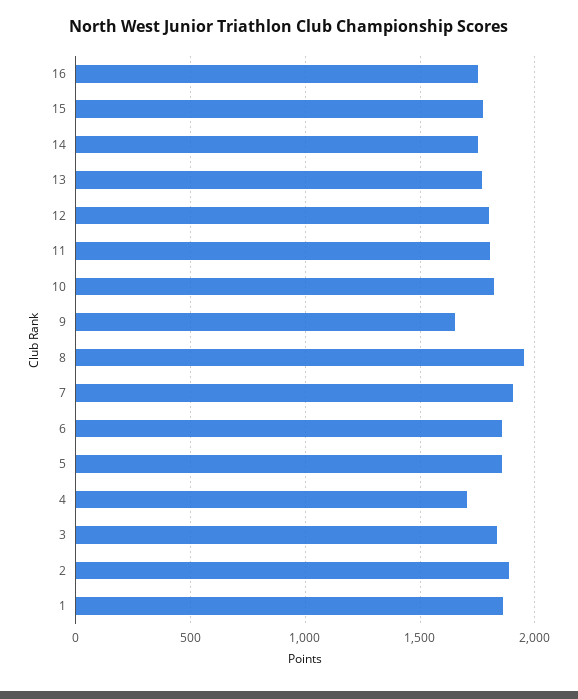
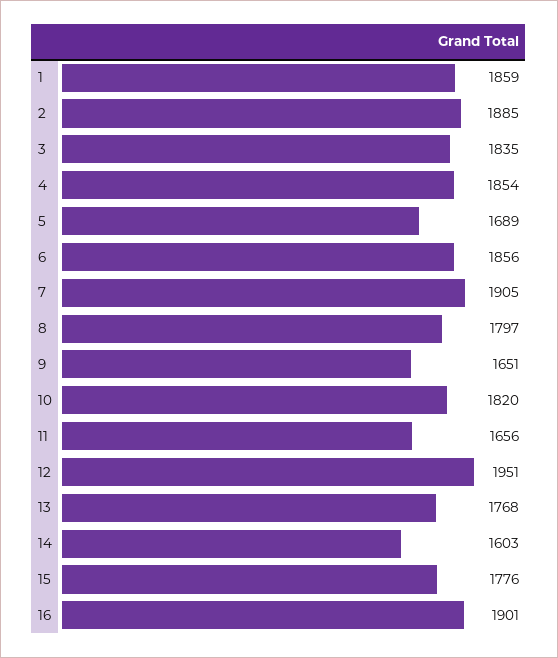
  {
-   "16": 1750,
+   "16": 1901,
    "15": 1776,
-   "14": 1750,
+   "14": 1603,
    "13": 1768,
-   "12": 1800,
+   "12": 1951,
-   "11": 1800,
+   "11": 1656,
    "10": 1820,
    "9": 1651,
-   "8": 1950,
+   "8": 1797,
    "7": 1905,
    "6": 1856,
-   "5": 1850,
+   "5": 1689,
-   "4": 1700,
+   "4": 1854,
    "3": 1835,
    "2": 1885,
    "1": 1859
  }

